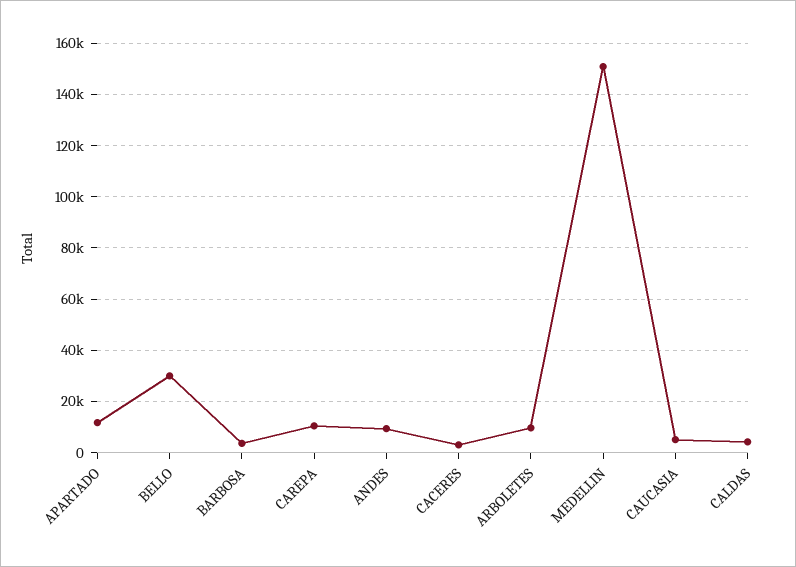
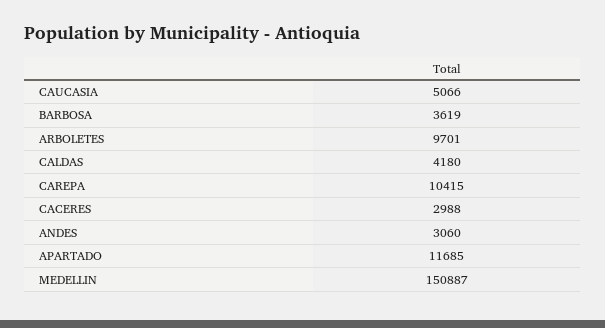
  {
    "APARTADO": 11685,
-   "BELLO": 30000,
    "BARBOSA": 3619,
    "CAREPA": 10415,
-   "ANDES": 10000,
+   "ANDES": 3060,
    "CACERES": 2988,
    "ARBOLETES": 9701,
    "MEDELLIN": 150887,
    "CAUCASIA": 5066,
    "CALDAS": 4180
  }

